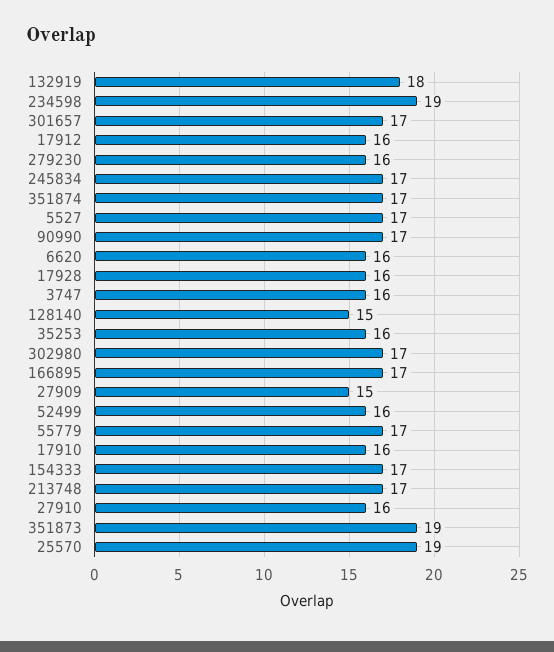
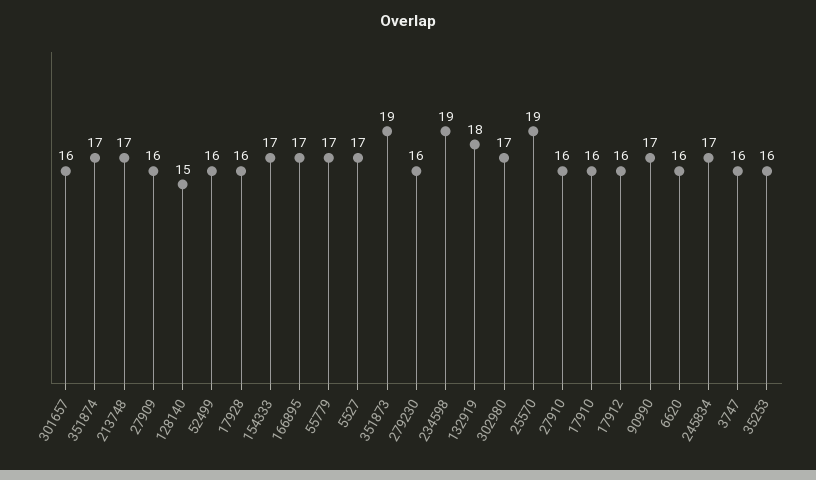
  {
    "132919": 18,
    "234598": 19,
-   "301657": 17,
+   "301657": 16,
    "17912": 16,
    "279230": 16,
    "245834": 17,
    "351874": 17,
    "5527": 17,
    "90990": 17,
    "6620": 16,
    "17928": 16,
    "3747": 16,
    "128140": 15,
    "35253": 16,
    "302980": 17,
    "166895": 17,
-   "27909": 15,
+   "27909": 16,
    "52499": 16,
    "55779": 17,
    "17910": 16,
    "154333": 17,
    "213748": 17,
    "27910": 16,
    "351873": 19,
    "25570": 19
  }

